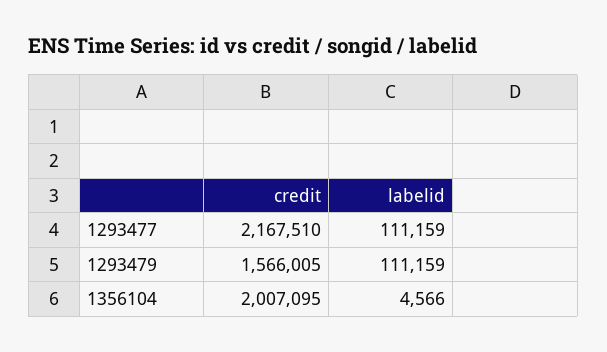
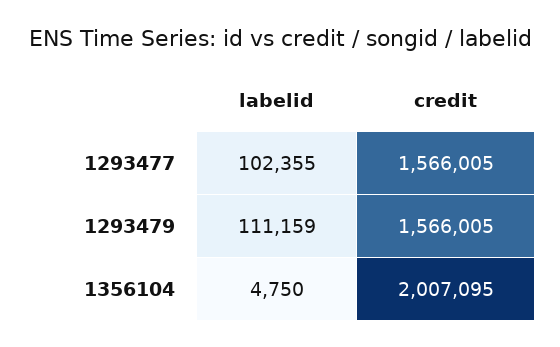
  {
    "credit": {
-     "1293477": 2167510,
+     "1293477": 1566005,
      "1293479": 1566005,
      "1356104": 2007095
    },
    "labelid": {
-     "1293477": 111159,
+     "1293477": 102355,
      "1293479": 111159,
-     "1356104": 4566
+     "1356104": 4750
    }
  }

